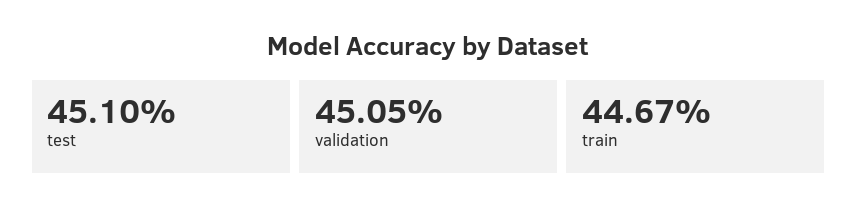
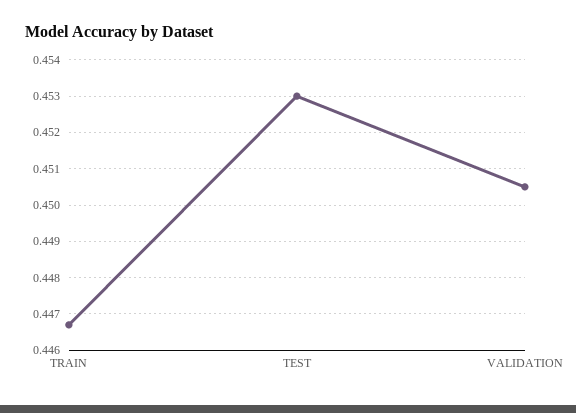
  {
-   "test": 0.451,
+   "test": 0.453,
    "validation": 0.4505,
    "train": 0.4467
  }

